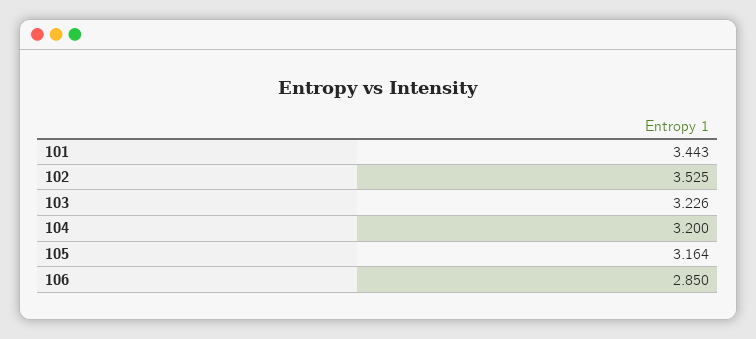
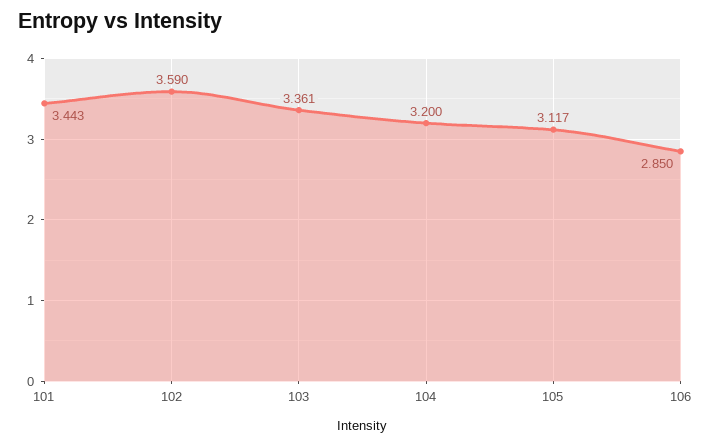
  {
    "101": 3.443,
-   "102": 3.525,
+   "102": 3.59,
-   "103": 3.226,
+   "103": 3.361,
    "104": 3.2,
-   "105": 3.164,
+   "105": 3.117,
    "106": 2.85
  }

